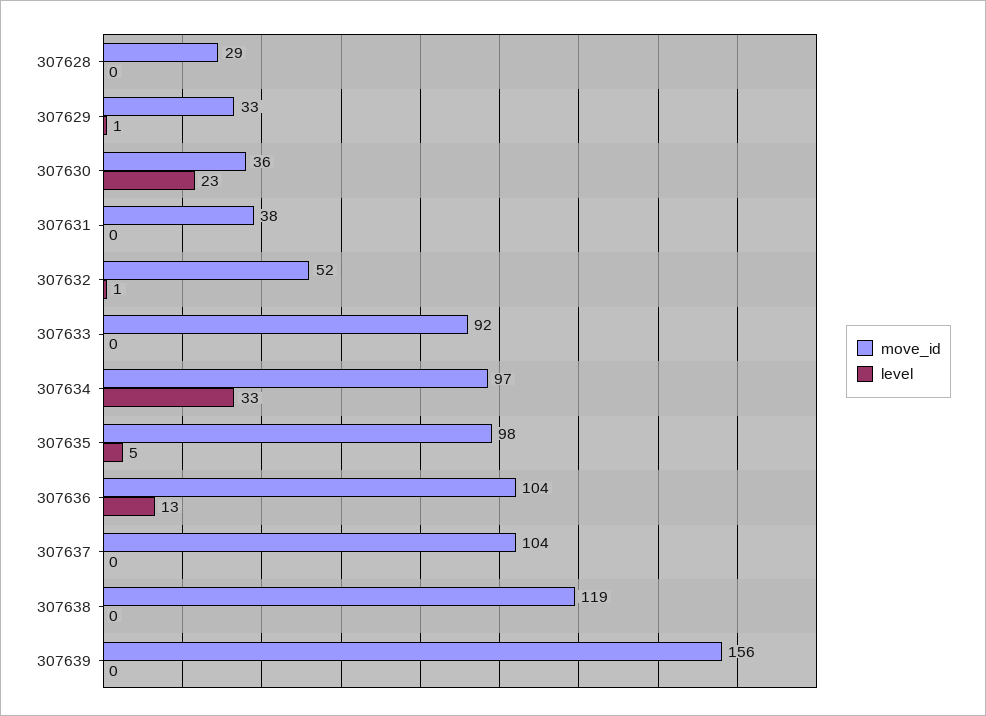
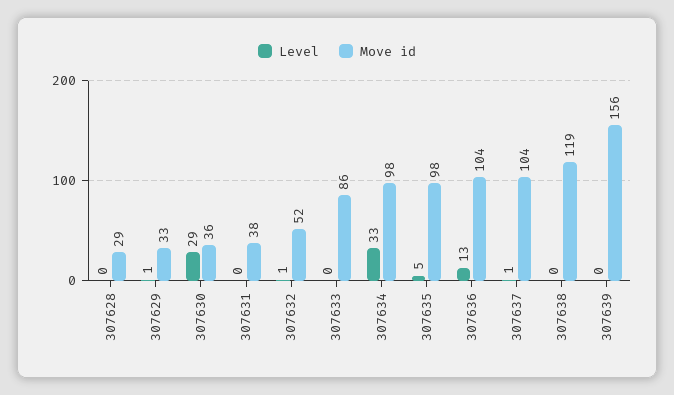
  {
    "move_id": {
      "307628": 29,
      "307629": 33,
      "307630": 36,
      "307631": 38,
      "307632": 52,
-     "307633": 92,
+     "307633": 86,
-     "307634": 97,
+     "307634": 98,
      "307635": 98,
      "307636": 104,
      "307637": 104,
      "307638": 119,
      "307639": 156
    },
    "level": {
      "307628": 0,
      "307629": 1,
-     "307630": 23,
+     "307630": 29,
      "307631": 0,
      "307632": 1,
      "307633": 0,
      "307634": 33,
      "307635": 5,
      "307636": 13,
-     "307637": 0,
+     "307637": 1,
      "307638": 0,
      "307639": 0
    }
  }

